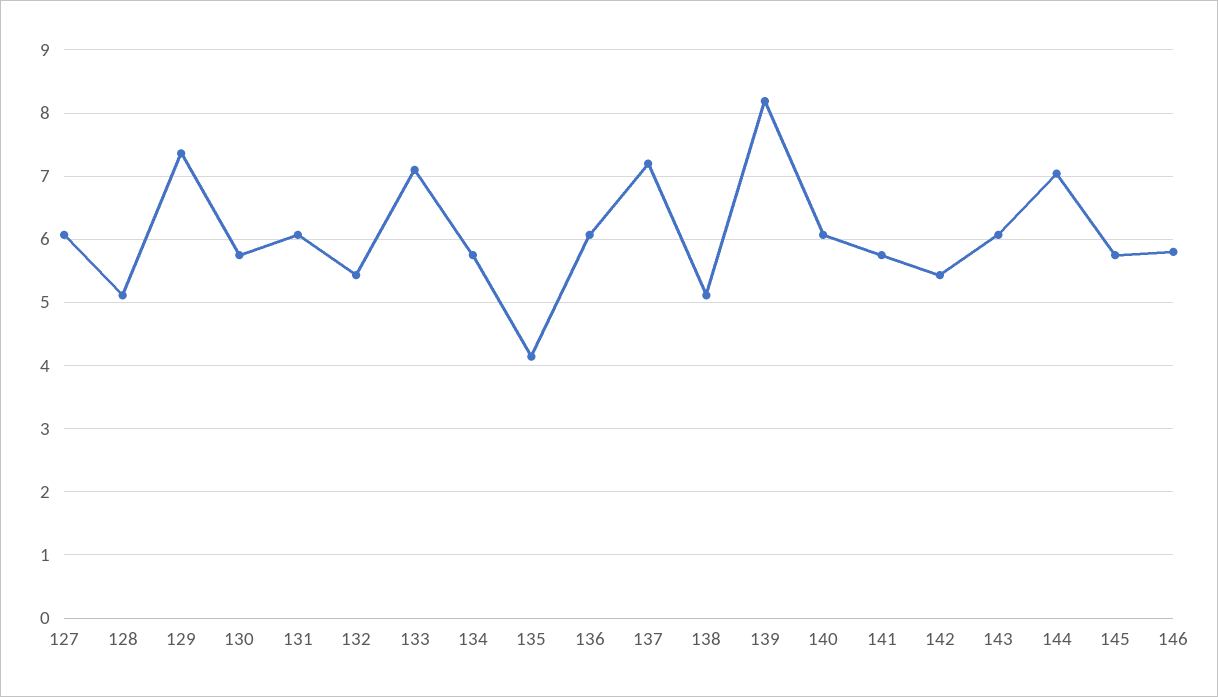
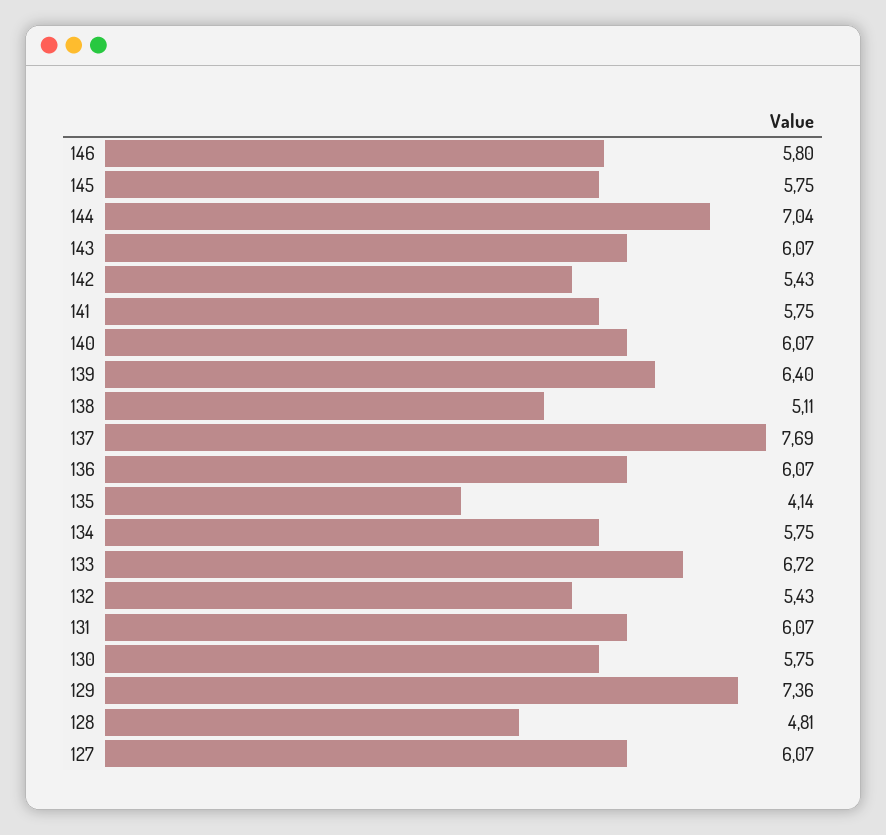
  {
    "127": 6.07,
-   "128": 5.1,
+   "128": 4.81,
    "129": 7.36,
    "130": 5.75,
    "131": 6.07,
    "132": 5.43,
-   "133": 7.1,
+   "133": 6.72,
    "134": 5.75,
    "135": 4.14,
    "136": 6.07,
-   "137": 7.2,
+   "137": 7.69,
    "138": 5.11,
-   "139": 8.2,
+   "139": 6.4,
    "140": 6.07,
    "141": 5.75,
    "142": 5.43,
    "143": 6.07,
    "144": 7.04,
    "145": 5.75,
    "146": 5.8
  }

